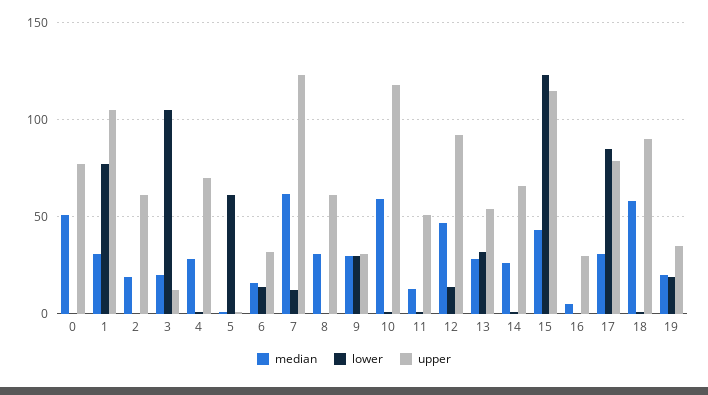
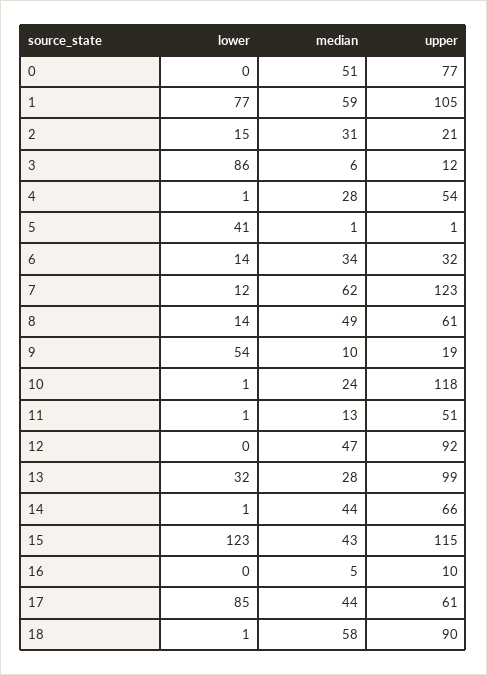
  {
    "median": {
      "0": 51,
-     "1": 30,
+     "1": 59,
-     "2": 20,
+     "2": 31,
-     "3": 20,
+     "3": 6,
      "4": 28,
      "5": 1,
-     "6": 15,
+     "6": 34,
      "7": 62,
-     "8": 30,
+     "8": 49,
-     "9": 30,
+     "9": 10,
-     "10": 60,
+     "10": 24,
      "11": 13,
      "12": 47,
      "13": 28,
-     "14": 25,
+     "14": 44,
      "15": 43,
      "16": 5,
-     "17": 30,
+     "17": 44,
-     "18": 58,
+     "18": 58
-     "19": 20
    },
    "lower": {
      "0": 0,
      "1": 77,
-     "2": 0,
+     "2": 15,
-     "3": 105,
+     "3": 86,
      "4": 1,
-     "5": 60,
+     "5": 41,
      "6": 14,
      "7": 12,
-     "8": 0,
+     "8": 14,
-     "9": 30,
+     "9": 54,
      "10": 1,
      "11": 1,
-     "12": 15,
+     "12": 0,
      "13": 32,
      "14": 1,
      "15": 123,
      "16": 0,
      "17": 85,
-     "18": 1,
+     "18": 1
-     "19": 20
    },
    "upper": {
      "0": 77,
      "1": 105,
-     "2": 60,
+     "2": 21,
      "3": 12,
-     "4": 70,
+     "4": 54,
      "5": 1,
      "6": 32,
      "7": 123,
      "8": 61,
-     "9": 30,
+     "9": 19,
      "10": 118,
      "11": 51,
      "12": 92,
-     "13": 55,
+     "13": 99,
      "14": 66,
      "15": 115,
-     "16": 30,
+     "16": 10,
-     "17": 80,
+     "17": 61,
-     "18": 90,
+     "18": 90
-     "19": 35
    }
  }

